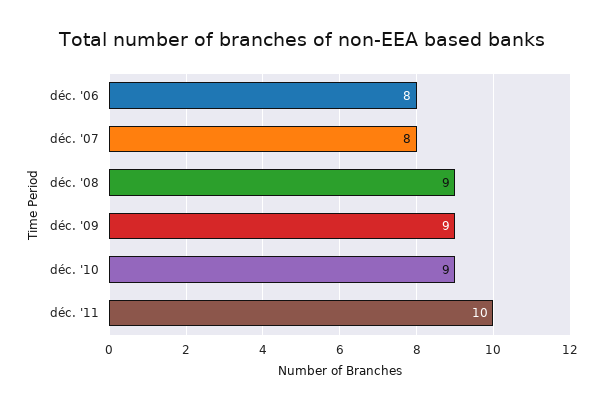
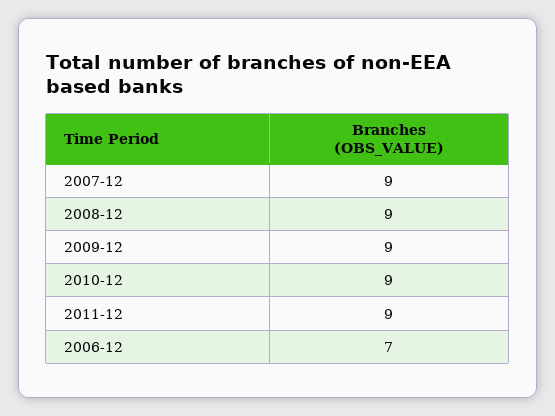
  {
-   "déc. '06": 8,
+   "déc. '06": 7,
-   "déc. '07": 8,
+   "déc. '07": 9,
    "déc. '08": 9,
    "déc. '09": 9,
    "déc. '10": 9,
-   "déc. '11": 10
+   "déc. '11": 9
  }

